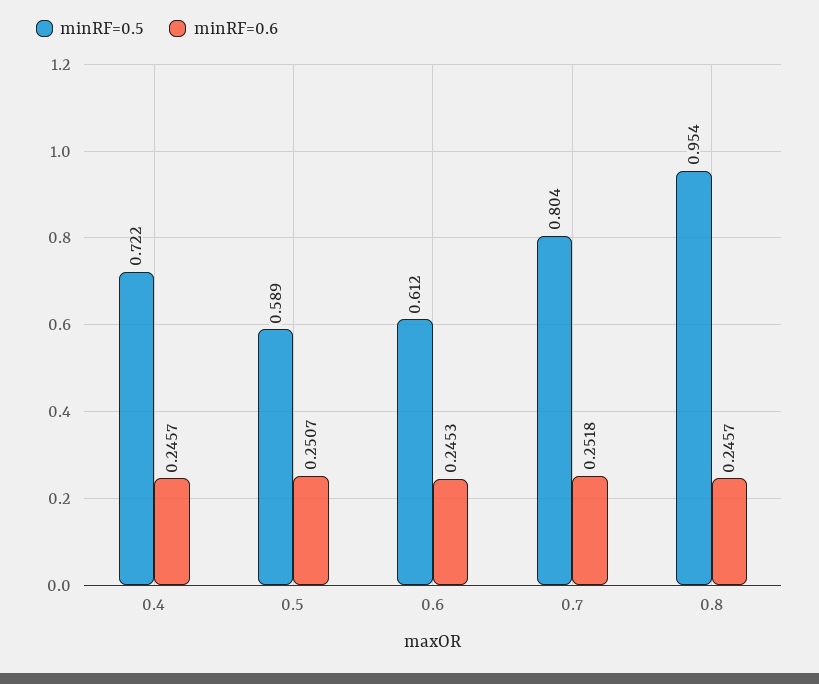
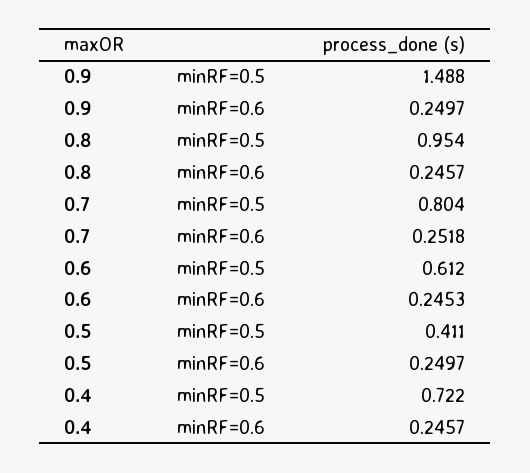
  {
    "minRF=0.5": {
      "0.4": 0.722,
-     "0.5": 0.589,
+     "0.5": 0.411,
      "0.6": 0.612,
      "0.7": 0.804,
-     "0.8": 0.954
+     "0.8": 0.954,
+     "0.9": 1.488
    },
    "minRF=0.6": {
      "0.4": 0.2457,
-     "0.5": 0.2507,
+     "0.5": 0.2497,
      "0.6": 0.2453,
      "0.7": 0.2518,
-     "0.8": 0.2457
+     "0.8": 0.2457,
+     "0.9": 0.2497
    }
  }

